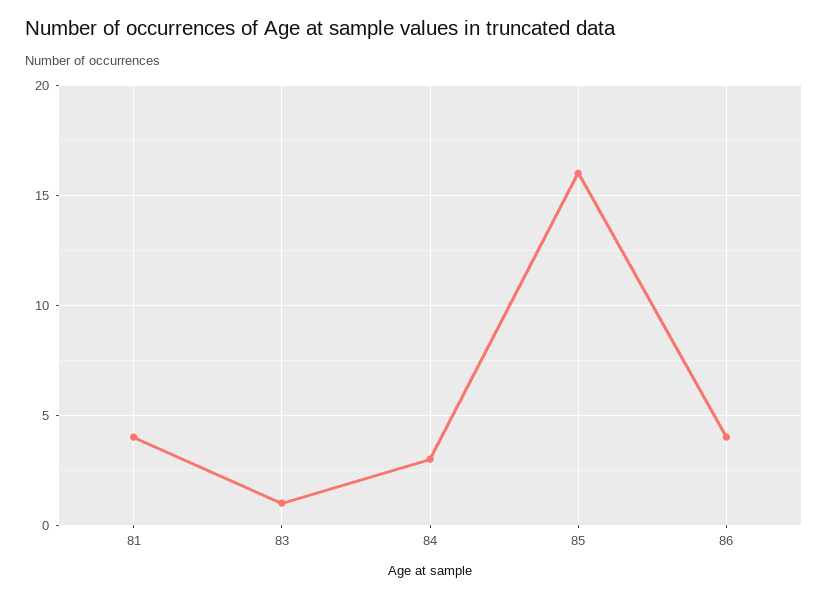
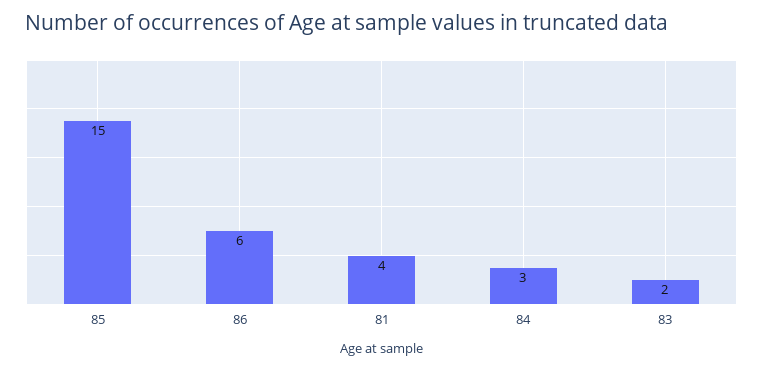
  {
    "81": 4,
-   "83": 1,
+   "83": 2,
    "84": 3,
-   "85": 16,
+   "85": 15,
-   "86": 4
+   "86": 6
  }

